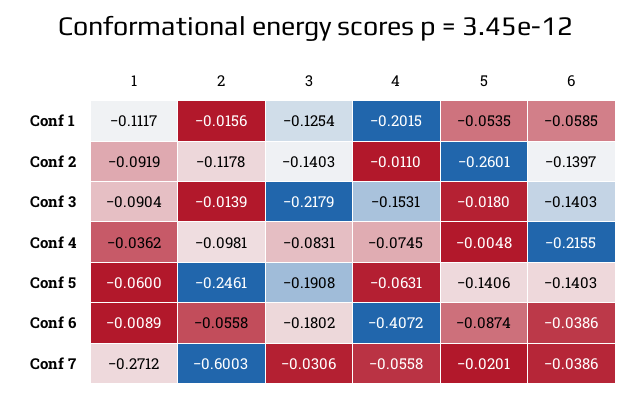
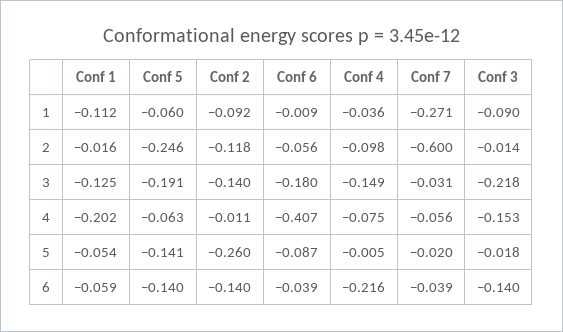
  {
    "1": {
      "Conf 1": -0.1117,
      "Conf 2": -0.0919,
      "Conf 3": -0.0904,
      "Conf 4": -0.0362,
      "Conf 5": -0.06,
      "Conf 6": -0.0089,
      "Conf 7": -0.2712
    },
    "2": {
      "Conf 1": -0.0156,
      "Conf 2": -0.1178,
      "Conf 3": -0.0139,
      "Conf 4": -0.0981,
      "Conf 5": -0.2461,
      "Conf 6": -0.0558,
      "Conf 7": -0.6003
    },
    "3": {
      "Conf 1": -0.1254,
      "Conf 2": -0.1403,
      "Conf 3": -0.2179,
-     "Conf 4": -0.0831,
+     "Conf 4": -0.149,
      "Conf 5": -0.1908,
      "Conf 6": -0.1802,
      "Conf 7": -0.0306
    },
    "4": {
      "Conf 1": -0.2015,
      "Conf 2": -0.011,
      "Conf 3": -0.1531,
      "Conf 4": -0.0745,
      "Conf 5": -0.0631,
      "Conf 6": -0.4072,
      "Conf 7": -0.0558
    },
    "5": {
      "Conf 1": -0.0535,
      "Conf 2": -0.2601,
      "Conf 3": -0.018,
      "Conf 4": -0.0048,
      "Conf 5": -0.1406,
      "Conf 6": -0.0874,
      "Conf 7": -0.0201
    },
    "6": {
      "Conf 1": -0.0585,
      "Conf 2": -0.1397,
      "Conf 3": -0.1403,
      "Conf 4": -0.2155,
      "Conf 5": -0.1403,
      "Conf 6": -0.0386,
      "Conf 7": -0.0386
    }
  }

